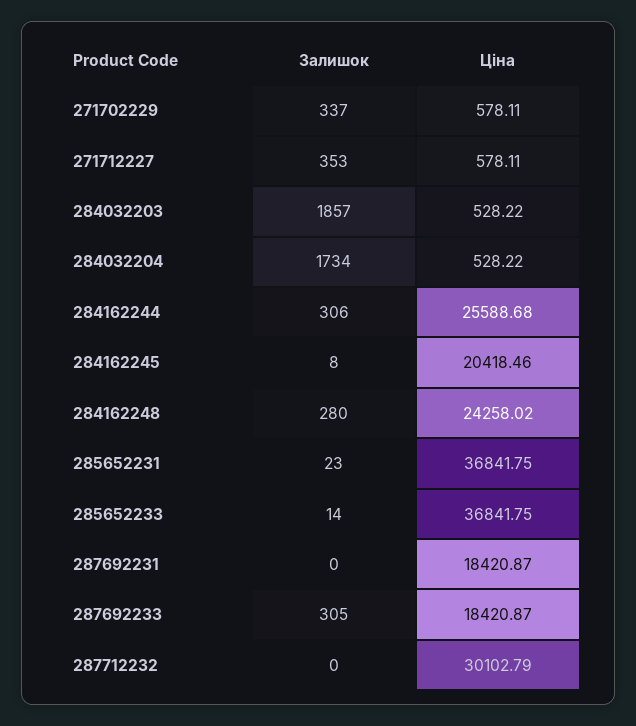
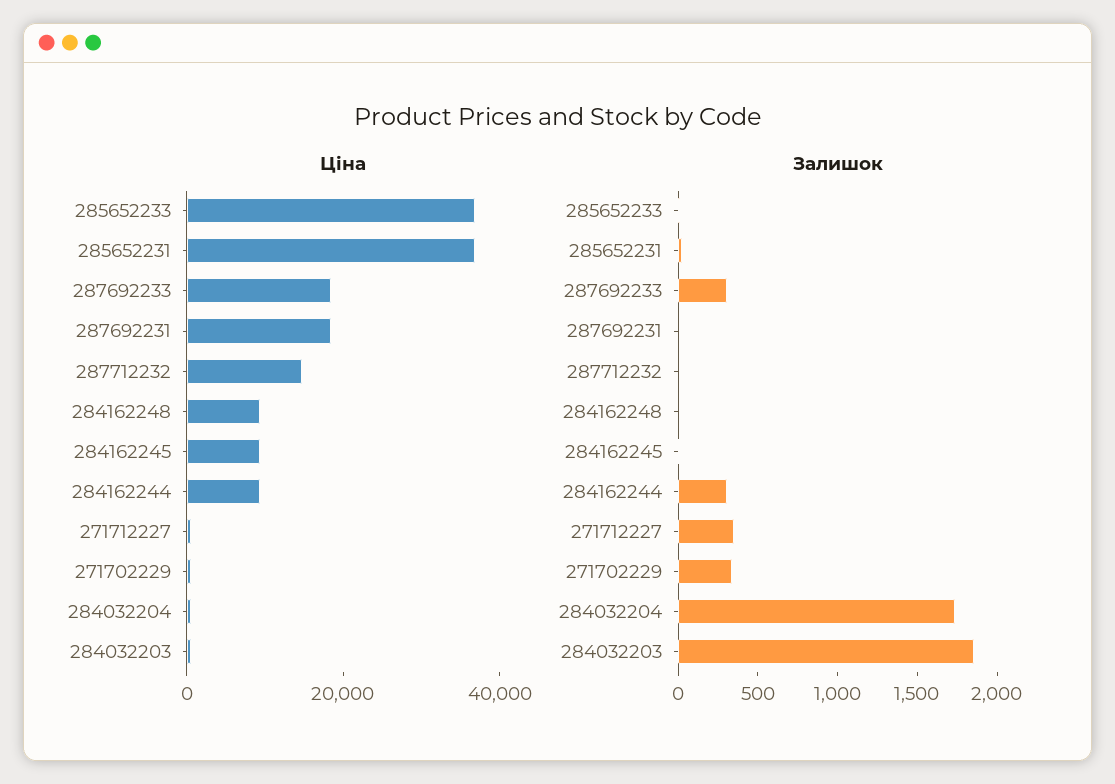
  {
    "Залишок": {
      "271702229": 337,
      "271712227": 353,
      "284032203": 1857,
      "284032204": 1734,
      "284162244": 306,
      "284162245": 8,
-     "284162248": 280,
+     "284162248": 0,
      "285652231": 23,
      "285652233": 14,
      "287692231": 0,
      "287692233": 305,
      "287712232": 0
    },
    "Ціна": {
      "271702229": 578.11,
      "271712227": 578.11,
      "284032203": 528.22,
      "284032204": 528.22,
-     "284162244": 25588.68,
+     "284162244": 10000,
-     "284162245": 20418.46,
+     "284162245": 10000,
-     "284162248": 24258.02,
+     "284162248": 10000,
      "285652231": 36841.75,
      "285652233": 36841.75,
      "287692231": 18420.87,
      "287692233": 18420.87,
-     "287712232": 30102.79
+     "287712232": 15000
    }
  }

